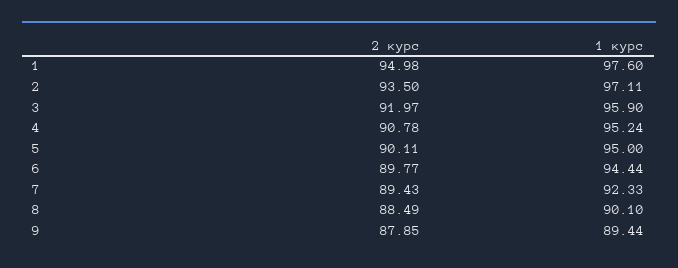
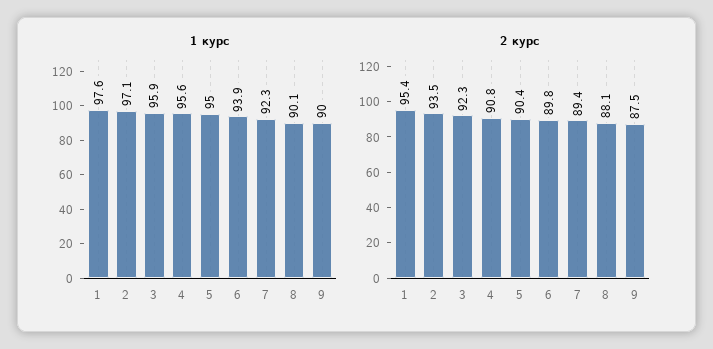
  {
    "2 курс": {
-     "1": 94.98,
+     "1": 95.4,
      "2": 93.5,
-     "3": 91.97,
+     "3": 92.3,
      "4": 90.78,
-     "5": 90.11,
+     "5": 90.4,
      "6": 89.77,
      "7": 89.43,
-     "8": 88.49,
+     "8": 88.1,
-     "9": 87.85
+     "9": 87.5
    },
    "1 курс": {
      "1": 97.6,
      "2": 97.11,
      "3": 95.9,
-     "4": 95.24,
+     "4": 95.6,
      "5": 95,
-     "6": 94.44,
+     "6": 93.9,
      "7": 92.33,
      "8": 90.1,
-     "9": 89.44
+     "9": 90
    }
  }

